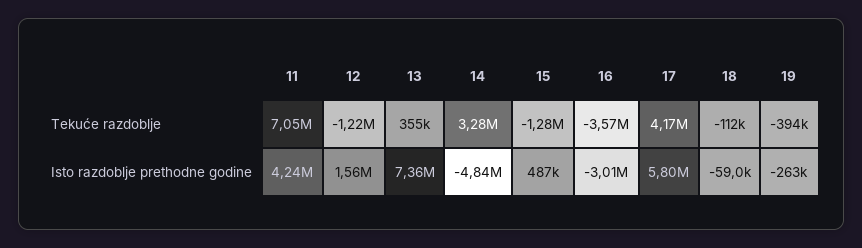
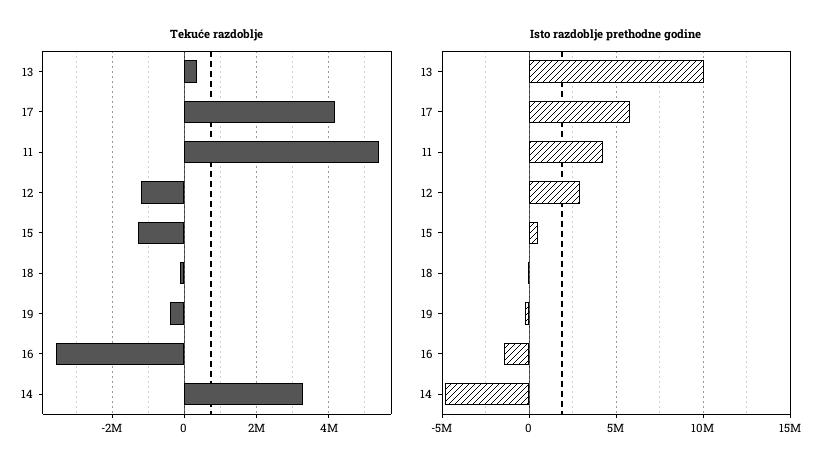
  {
    "Tekuće razdoblje": {
-     "11": 7050000,
+     "11": 5400000,
      "12": -1220000,
      "13": 355000,
      "14": 3280000,
      "15": -1280000,
      "16": -3570000,
      "17": 4170000,
      "18": -112000,
      "19": -394000
    },
    "Isto razdoblje prethodne godine": {
      "11": 4240000,
-     "12": 1560000,
+     "12": 3000000,
-     "13": 7360000,
+     "13": 10000000,
      "14": -4840000,
      "15": 487000,
-     "16": -3010000,
+     "16": -1500000,
      "17": 5800000,
      "18": -59000,
      "19": -263000
    }
  }

